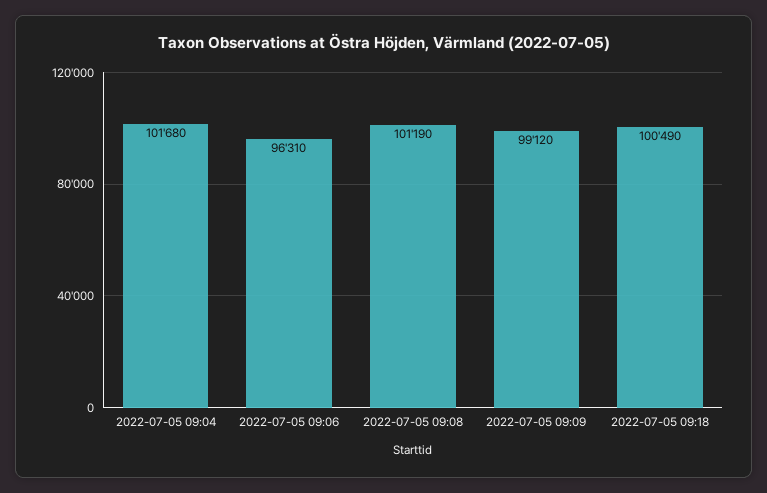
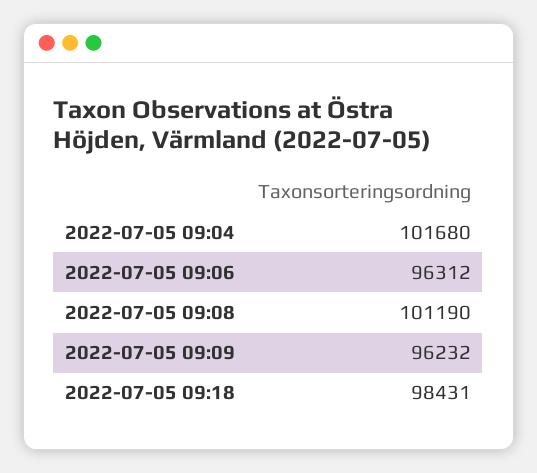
  {
    "2022-07-05 09:04": 101680,
-   "2022-07-05 09:06": 96310,
+   "2022-07-05 09:06": 96312,
    "2022-07-05 09:08": 101190,
-   "2022-07-05 09:09": 99120,
+   "2022-07-05 09:09": 96232,
-   "2022-07-05 09:18": 100490
+   "2022-07-05 09:18": 98431
  }

